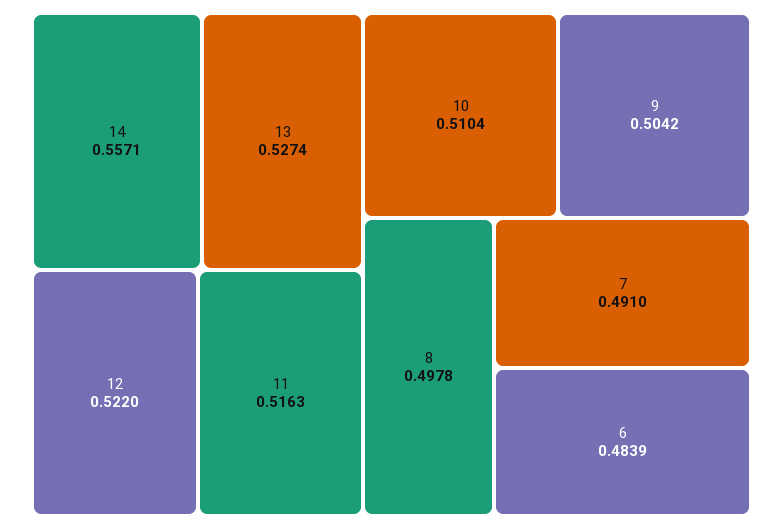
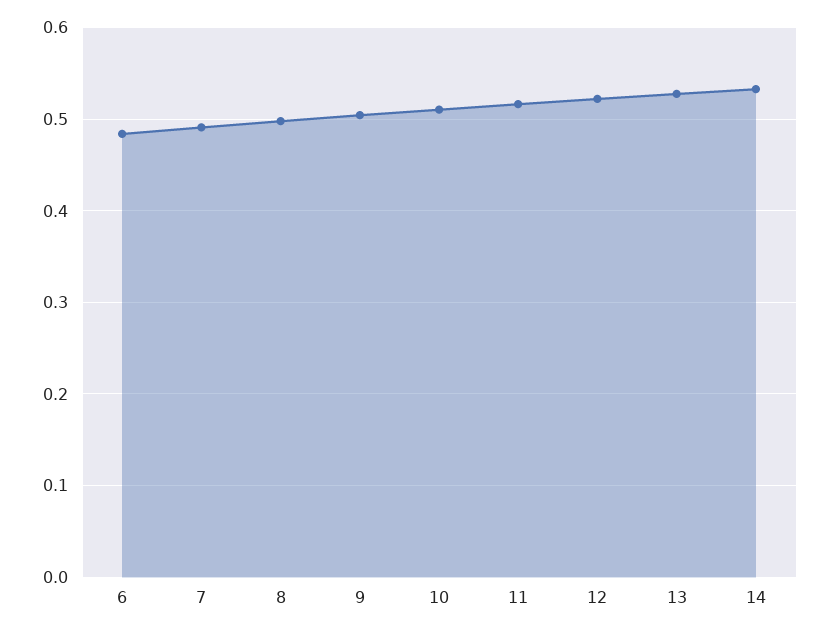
  {
-   "14": 0.5571,
+   "14": 0.53,
    "13": 0.5274,
    "12": 0.522,
    "11": 0.5163,
    "10": 0.5104,
    "9": 0.5042,
    "8": 0.4978,
    "7": 0.491,
    "6": 0.4839
  }

